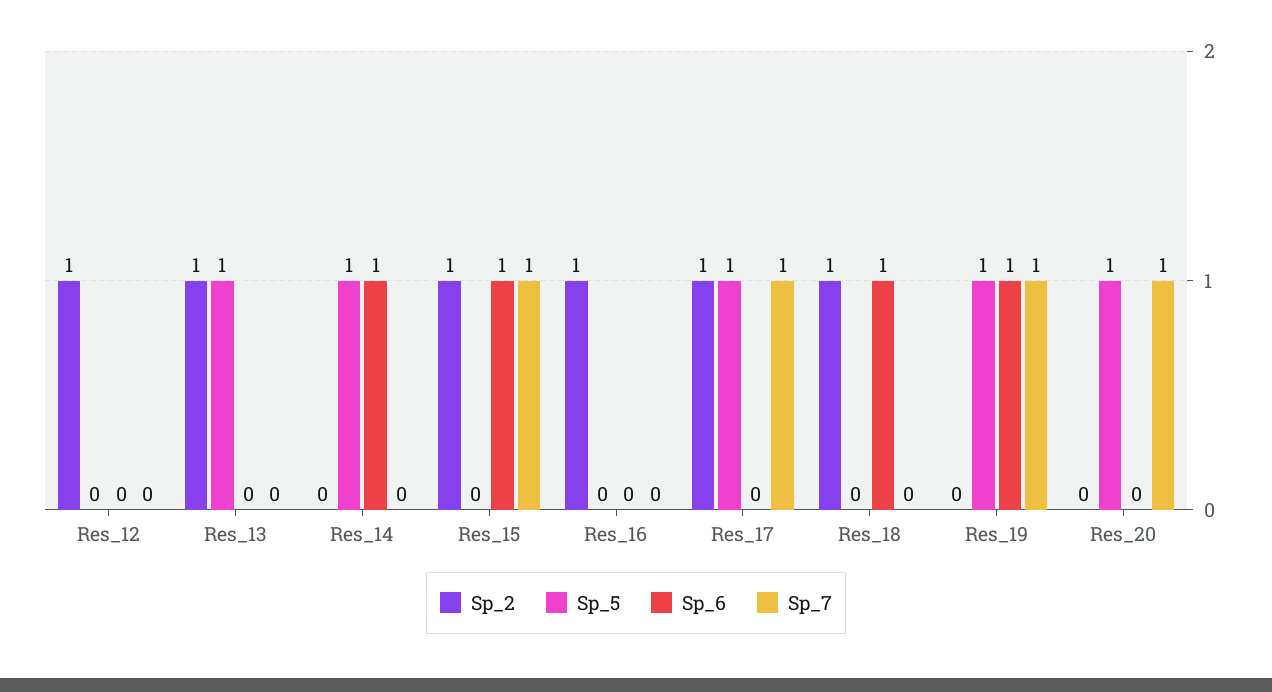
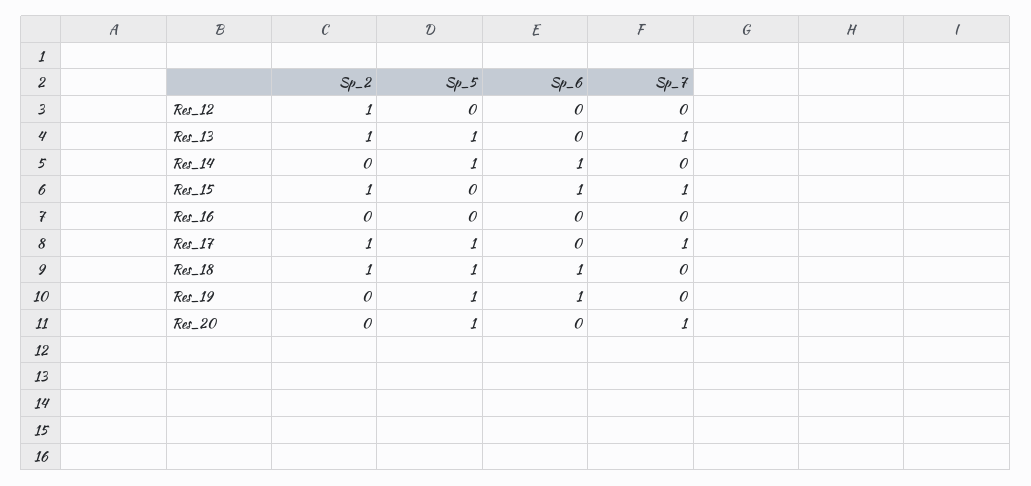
  {
    "Sp_2": {
      "Res_12": 1,
      "Res_13": 1,
      "Res_14": 0,
      "Res_15": 1,
-     "Res_16": 1,
+     "Res_16": 0,
      "Res_17": 1,
      "Res_18": 1,
      "Res_19": 0,
      "Res_20": 0
    },
    "Sp_5": {
      "Res_12": 0,
      "Res_13": 1,
      "Res_14": 1,
      "Res_15": 0,
      "Res_16": 0,
      "Res_17": 1,
-     "Res_18": 0,
+     "Res_18": 1,
      "Res_19": 1,
      "Res_20": 1
    },
    "Sp_6": {
      "Res_12": 0,
      "Res_13": 0,
      "Res_14": 1,
      "Res_15": 1,
      "Res_16": 0,
      "Res_17": 0,
      "Res_18": 1,
      "Res_19": 1,
      "Res_20": 0
    },
    "Sp_7": {
      "Res_12": 0,
-     "Res_13": 0,
+     "Res_13": 1,
      "Res_14": 0,
      "Res_15": 1,
      "Res_16": 0,
      "Res_17": 1,
      "Res_18": 0,
-     "Res_19": 1,
+     "Res_19": 0,
      "Res_20": 1
    }
  }

